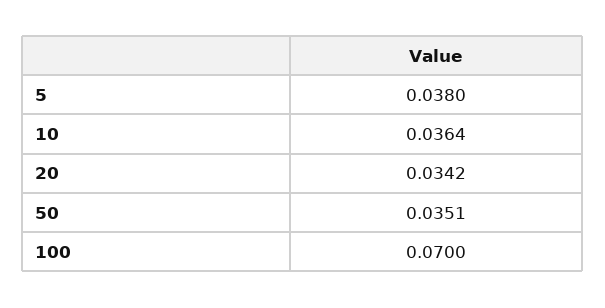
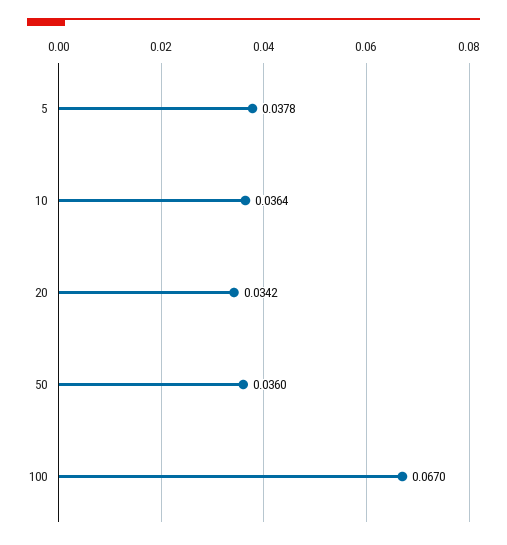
  {
-   "5": 0.038,
+   "5": 0.0378,
    "10": 0.0364,
    "20": 0.0342,
-   "50": 0.0351,
+   "50": 0.036,
-   "100": 0.07
+   "100": 0.067
  }

